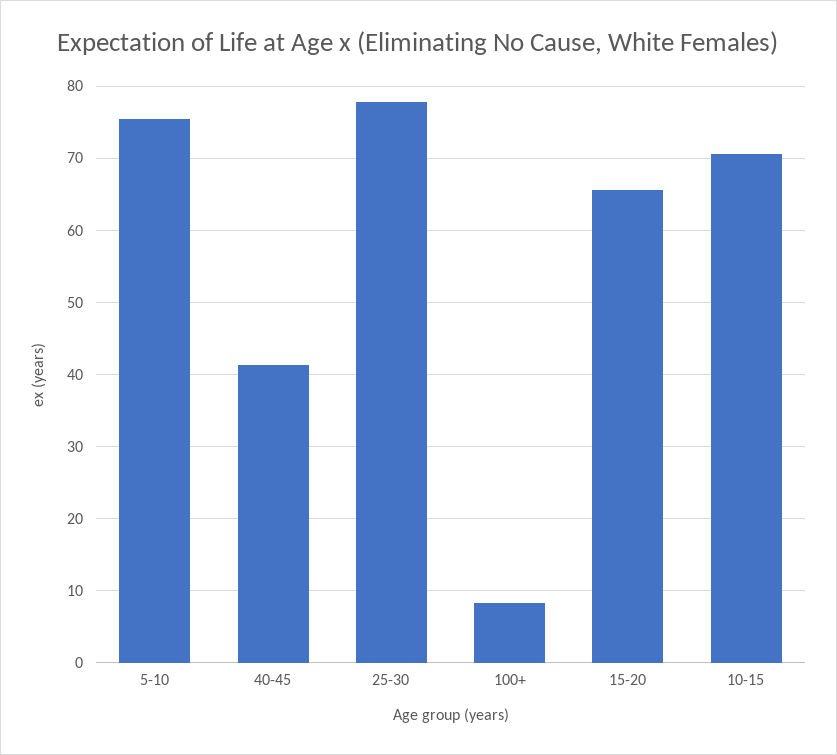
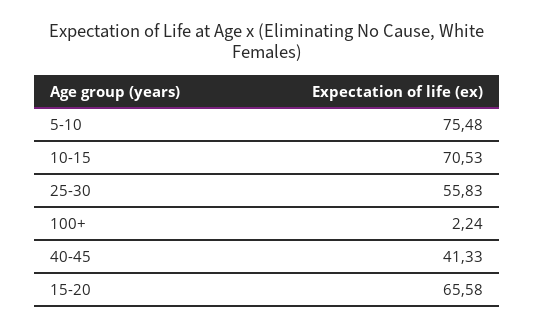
  {
    "5-10": 75.48,
    "40-45": 41.33,
-   "25-30": 78,
+   "25-30": 55.83,
-   "100+": 8,
+   "100+": 2.24,
    "15-20": 65.58,
    "10-15": 70.53
  }

